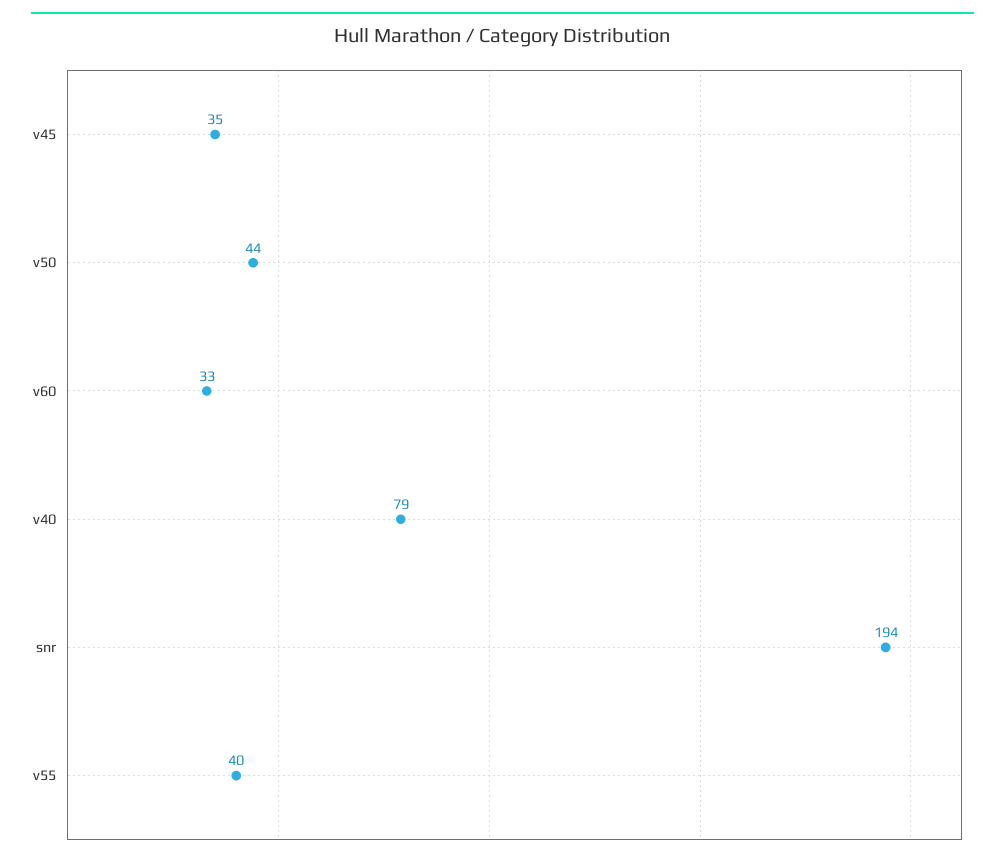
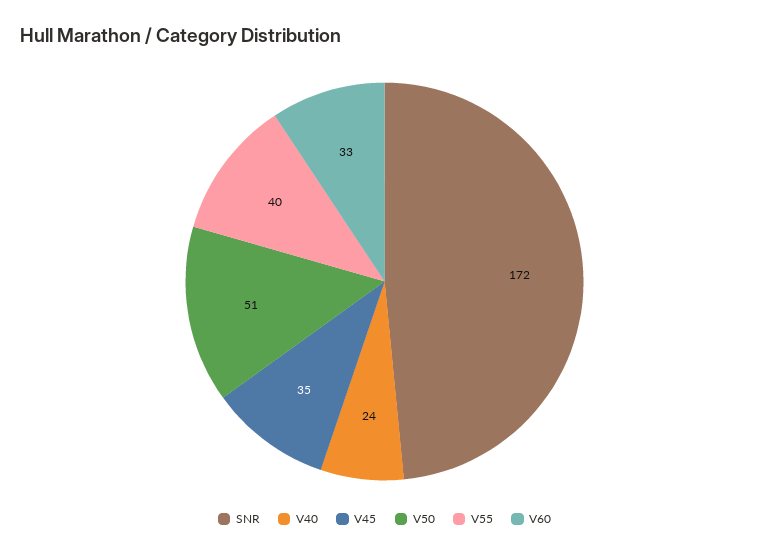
  {
    "v45": 35,
-   "v50": 44,
+   "v50": 51,
    "v60": 33,
-   "v40": 79,
+   "v40": 24,
-   "snr": 194,
+   "snr": 172,
    "v55": 40
  }

